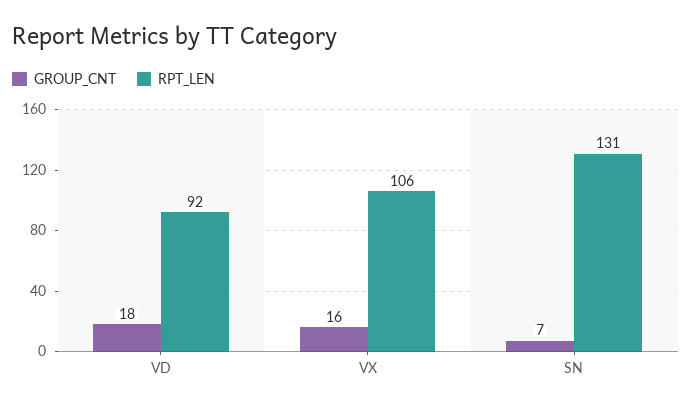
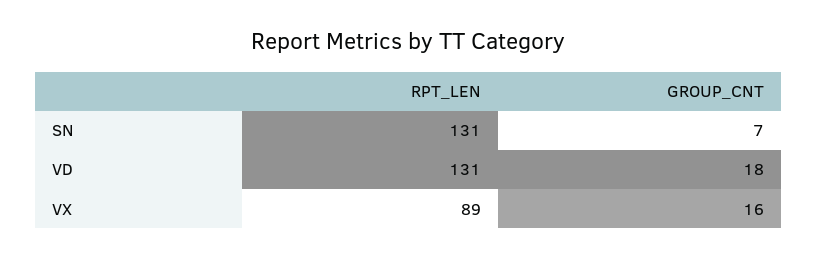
  {
    "GROUP_CNT": {
      "VD": 18,
      "VX": 16,
      "SN": 7
    },
    "RPT_LEN": {
-     "VD": 92,
+     "VD": 131,
-     "VX": 106,
+     "VX": 89,
      "SN": 131
    }
  }

